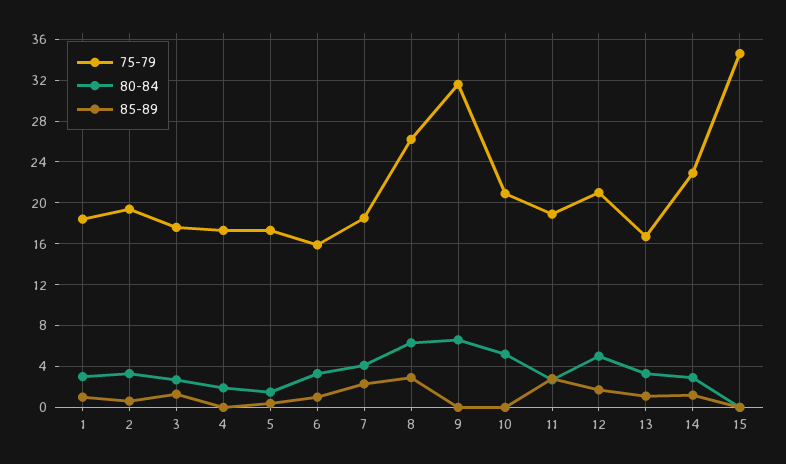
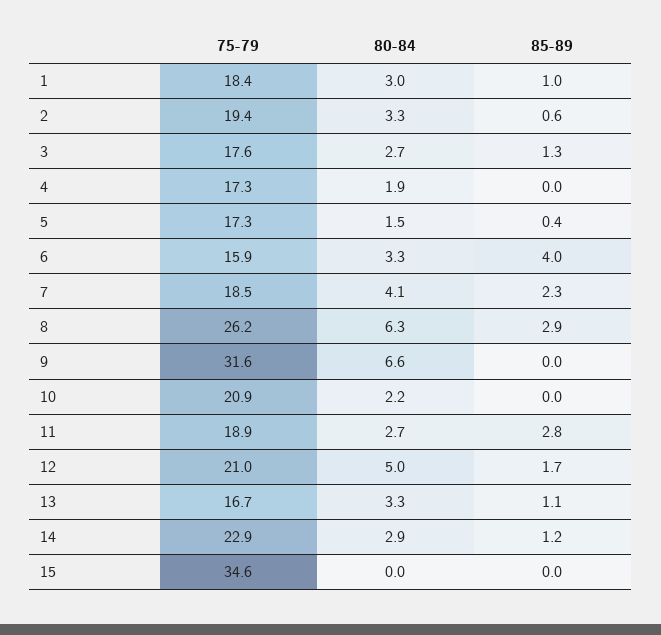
  {
    "75-79": {
      "1": 18.4,
      "2": 19.4,
      "3": 17.6,
      "4": 17.3,
      "5": 17.3,
      "6": 15.9,
      "7": 18.5,
      "8": 26.2,
      "9": 31.6,
      "10": 20.9,
      "11": 18.9,
      "12": 21,
      "13": 16.7,
      "14": 22.9,
      "15": 34.6
    },
    "80-84": {
      "1": 3,
      "2": 3.3,
      "3": 2.7,
      "4": 1.9,
      "5": 1.5,
      "6": 3.3,
      "7": 4.1,
      "8": 6.3,
      "9": 6.6,
-     "10": 5,
+     "10": 2.2,
      "11": 2.7,
      "12": 5,
      "13": 3.3,
      "14": 2.9,
      "15": 0
    },
    "85-89": {
      "1": 1,
      "2": 0.6,
      "3": 1.3,
      "4": 0,
      "5": 0.4,
-     "6": 1,
+     "6": 4,
      "7": 2.3,
      "8": 2.9,
      "9": 0,
      "10": 0,
      "11": 2.8,
      "12": 1.7,
      "13": 1.1,
      "14": 1.2,
      "15": 0
    }
  }

